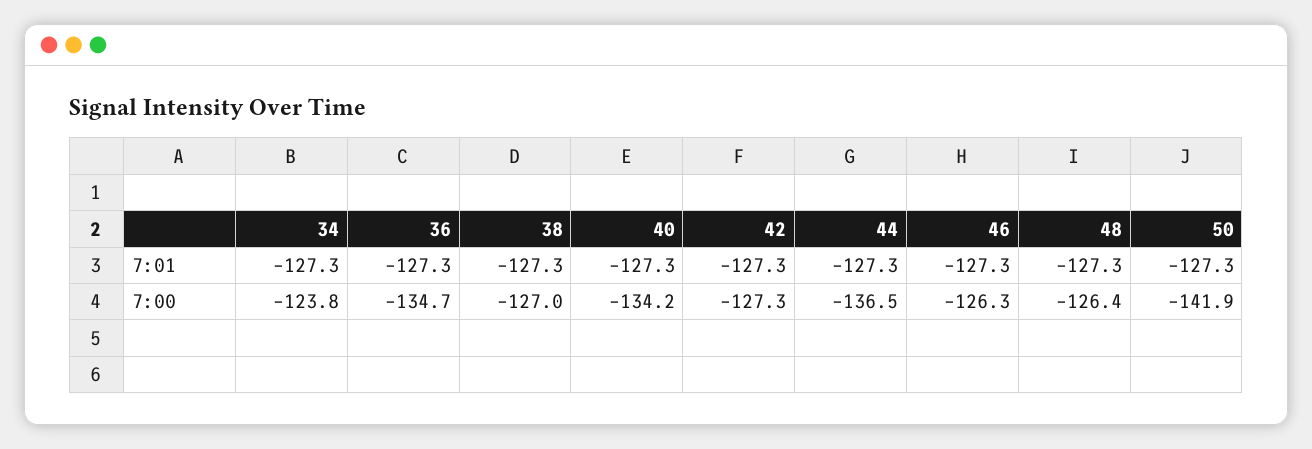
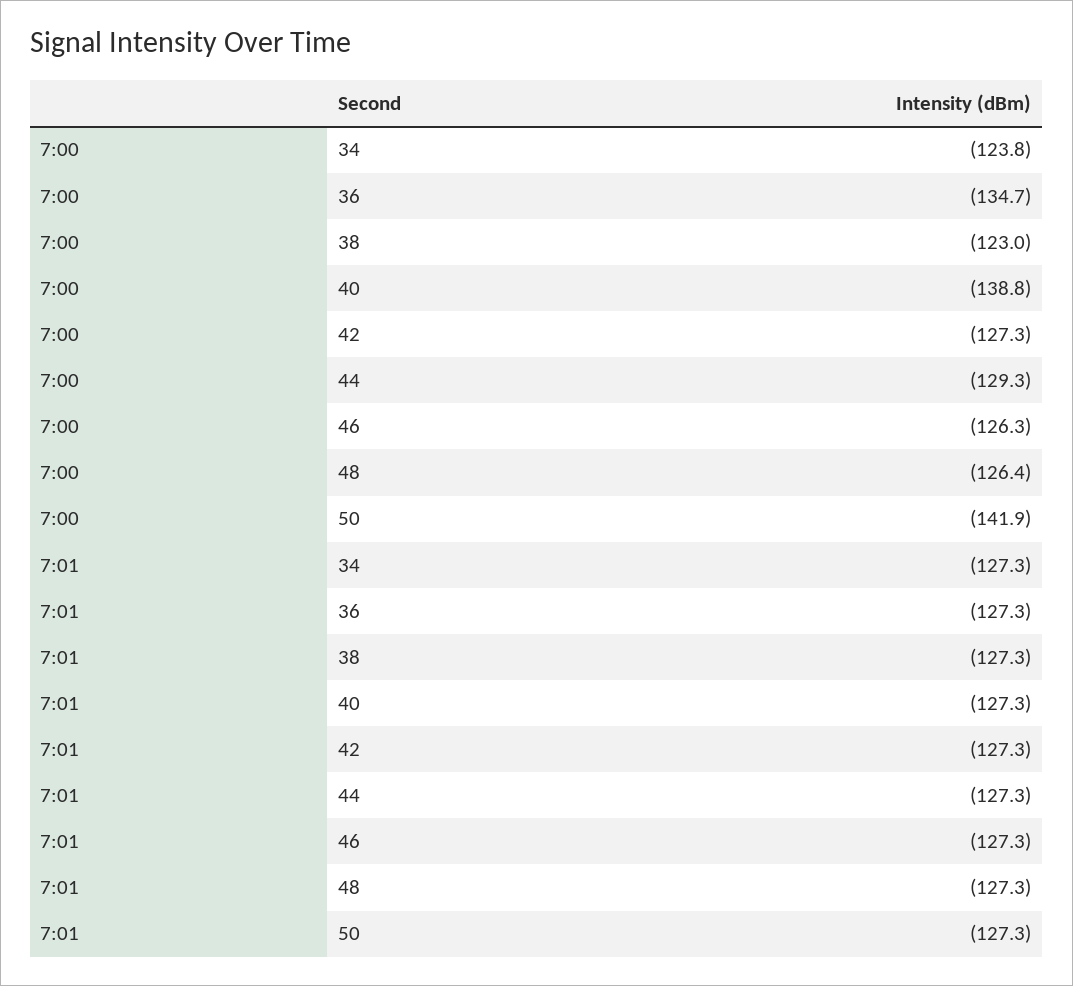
  {
    "34": {
      "7:01": -127.3,
      "7:00": -123.8
    },
    "36": {
      "7:01": -127.3,
      "7:00": -134.7
    },
    "38": {
      "7:01": -127.3,
-     "7:00": -127
+     "7:00": -123
    },
    "40": {
      "7:01": -127.3,
-     "7:00": -134.2
+     "7:00": -138.8
    },
    "42": {
      "7:01": -127.3,
      "7:00": -127.3
    },
    "44": {
      "7:01": -127.3,
-     "7:00": -136.5
+     "7:00": -129.3
    },
    "46": {
      "7:01": -127.3,
      "7:00": -126.3
    },
    "48": {
      "7:01": -127.3,
      "7:00": -126.4
    },
    "50": {
      "7:01": -127.3,
      "7:00": -141.9
    }
  }

